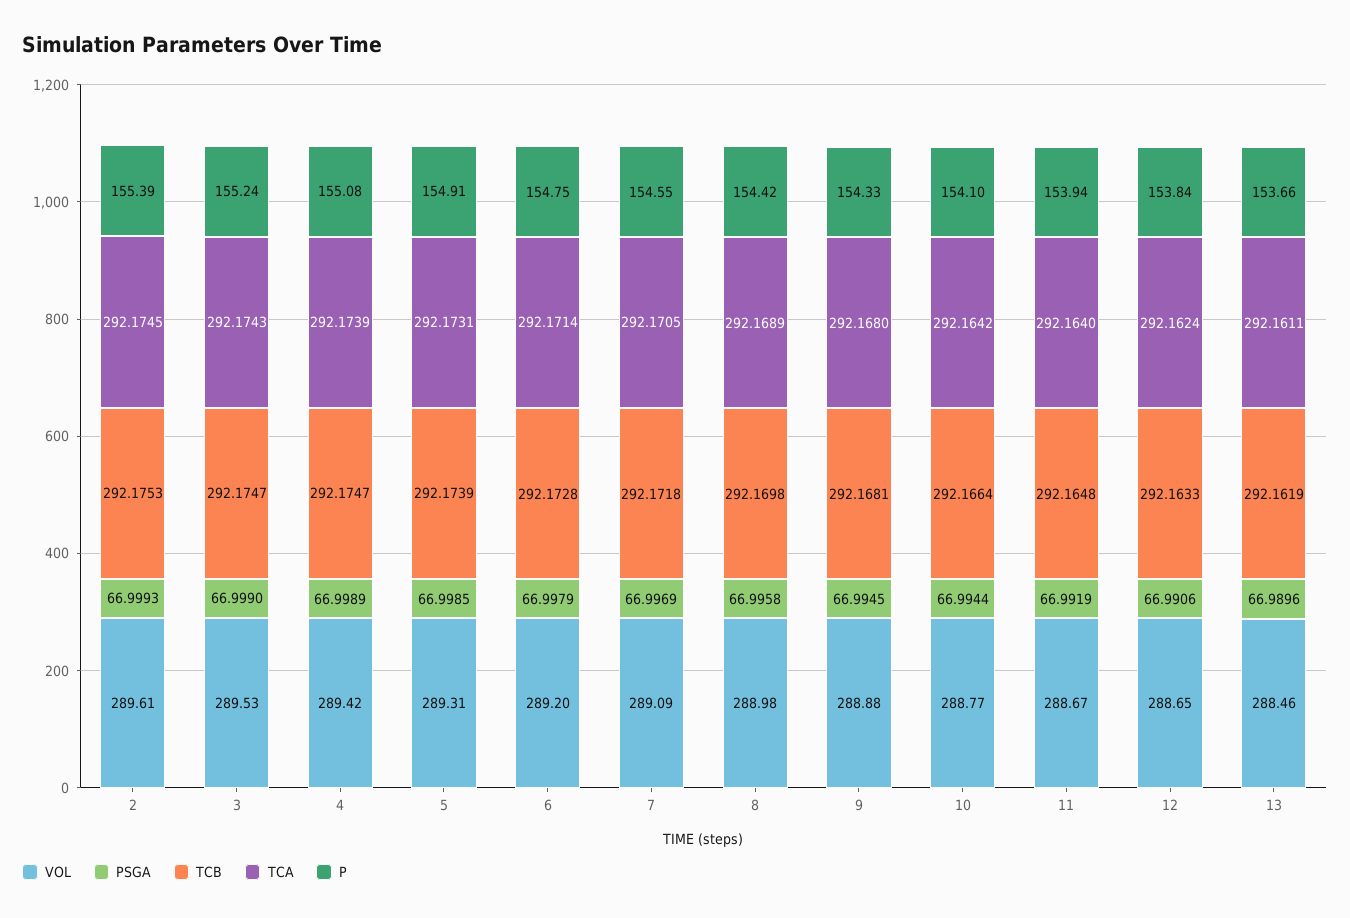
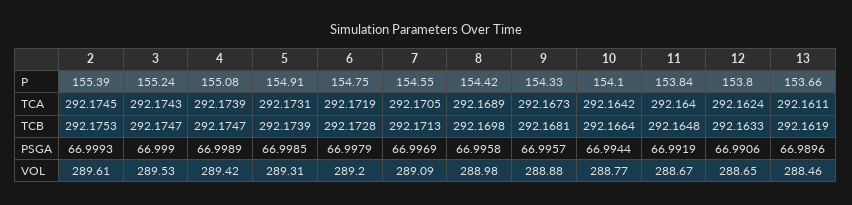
  {
    "VOL": {
      "2": 289.61,
      "3": 289.53,
      "4": 289.42,
      "5": 289.31,
      "6": 289.2,
      "7": 289.09,
      "8": 288.98,
      "9": 288.88,
      "10": 288.77,
      "11": 288.67,
      "12": 288.65,
      "13": 288.46
    },
    "PSGA": {
      "2": 66.9993,
      "3": 66.999,
      "4": 66.9989,
      "5": 66.9985,
      "6": 66.9979,
      "7": 66.9969,
      "8": 66.9958,
-     "9": 66.9945,
+     "9": 66.9957,
      "10": 66.9944,
      "11": 66.9919,
      "12": 66.9906,
      "13": 66.9896
    },
    "TCB": {
      "2": 292.1753,
      "3": 292.1747,
      "4": 292.1747,
      "5": 292.1739,
      "6": 292.1728,
-     "7": 292.1718,
+     "7": 292.1713,
      "8": 292.1698,
      "9": 292.1681,
      "10": 292.1664,
      "11": 292.1648,
      "12": 292.1633,
      "13": 292.1619
    },
    "TCA": {
      "2": 292.1745,
      "3": 292.1743,
      "4": 292.1739,
      "5": 292.1731,
-     "6": 292.1714,
+     "6": 292.1719,
      "7": 292.1705,
      "8": 292.1689,
-     "9": 292.168,
+     "9": 292.1673,
      "10": 292.1642,
      "11": 292.164,
      "12": 292.1624,
      "13": 292.1611
    },
    "P": {
      "2": 155.39,
      "3": 155.24,
      "4": 155.08,
      "5": 154.91,
      "6": 154.75,
      "7": 154.55,
      "8": 154.42,
      "9": 154.33,
      "10": 154.1,
-     "11": 153.94,
+     "11": 153.84,
-     "12": 153.84,
+     "12": 153.8,
      "13": 153.66
    }
  }

